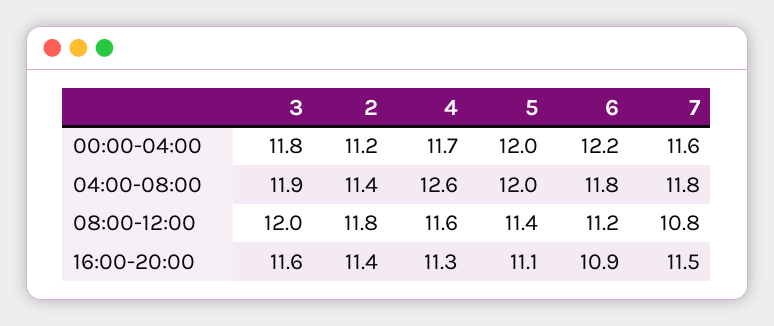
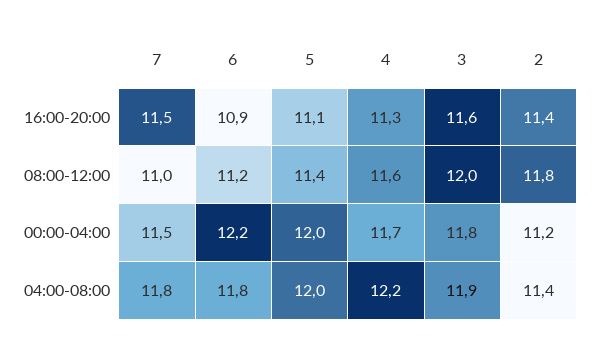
  {
    "3": {
      "00:00-04:00": 11.8,
      "04:00-08:00": 11.9,
      "08:00-12:00": 12,
      "16:00-20:00": 11.6
    },
    "2": {
      "00:00-04:00": 11.2,
      "04:00-08:00": 11.4,
      "08:00-12:00": 11.8,
      "16:00-20:00": 11.4
    },
    "4": {
      "00:00-04:00": 11.7,
-     "04:00-08:00": 12.6,
+     "04:00-08:00": 12.2,
      "08:00-12:00": 11.6,
      "16:00-20:00": 11.3
    },
    "5": {
      "00:00-04:00": 12,
      "04:00-08:00": 12,
      "08:00-12:00": 11.4,
      "16:00-20:00": 11.1
    },
    "6": {
      "00:00-04:00": 12.2,
      "04:00-08:00": 11.8,
      "08:00-12:00": 11.2,
      "16:00-20:00": 10.9
    },
    "7": {
-     "00:00-04:00": 11.6,
+     "00:00-04:00": 11.5,
      "04:00-08:00": 11.8,
-     "08:00-12:00": 10.8,
+     "08:00-12:00": 11,
      "16:00-20:00": 11.5
    }
  }

